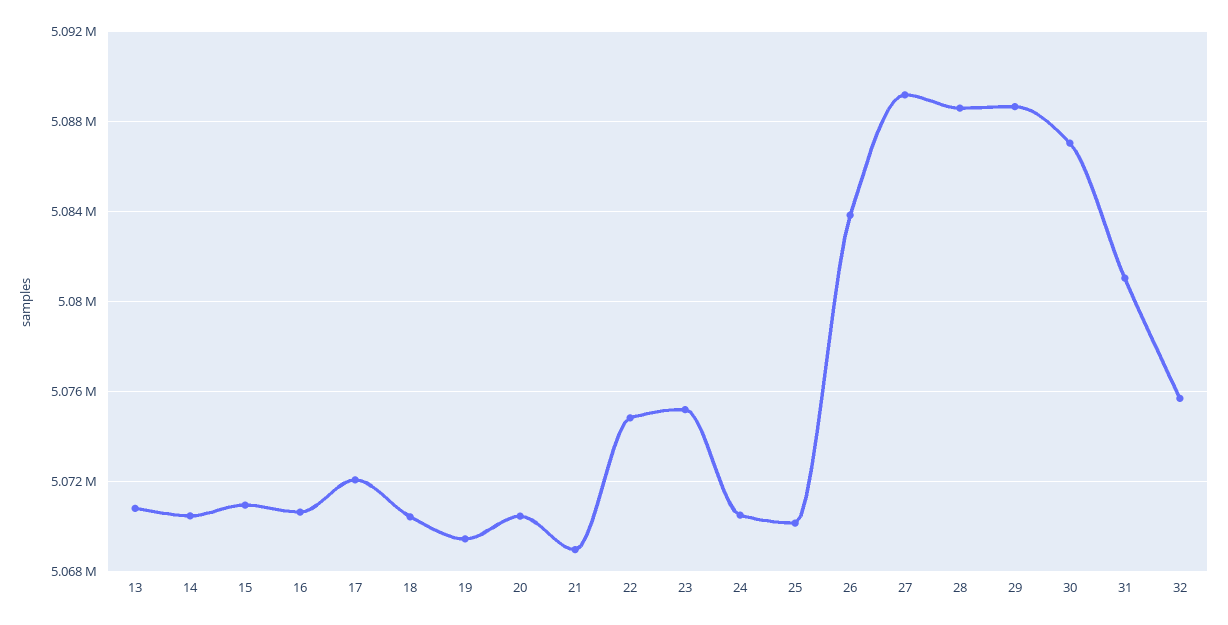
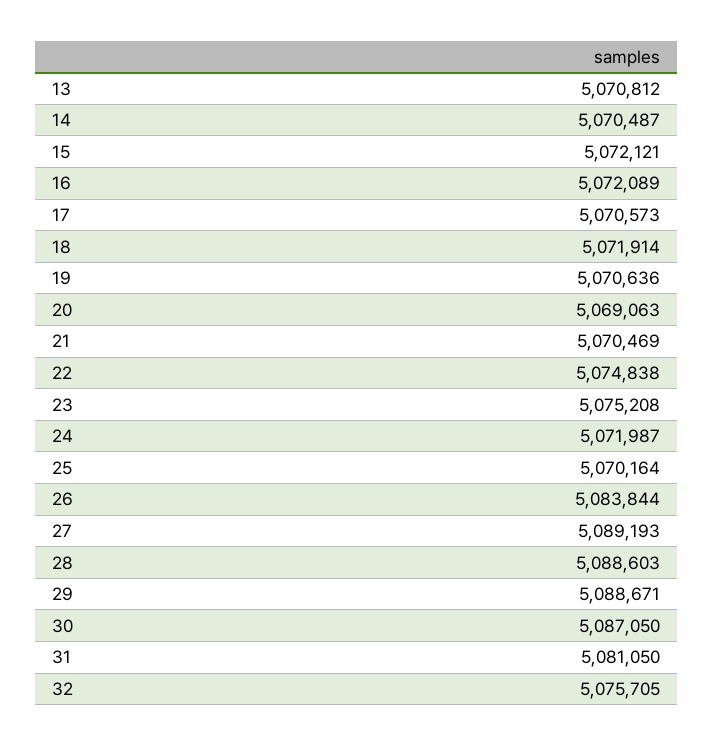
  {
    "13": 5070812,
    "14": 5070487,
-   "15": 5071000,
+   "15": 5072121,
-   "16": 5070500,
+   "16": 5072089,
-   "17": 5072000,
+   "17": 5070573,
-   "18": 5070500,
+   "18": 5071914,
-   "19": 5069500,
+   "19": 5070636,
-   "20": 5070500,
+   "20": 5069063,
-   "21": 5069000,
+   "21": 5070469,
    "22": 5074838,
    "23": 5075208,
-   "24": 5070500,
+   "24": 5071987,
    "25": 5070164,
    "26": 5083844,
    "27": 5089193,
    "28": 5088603,
    "29": 5088671,
    "30": 5087050,
    "31": 5081050,
    "32": 5075705
  }

